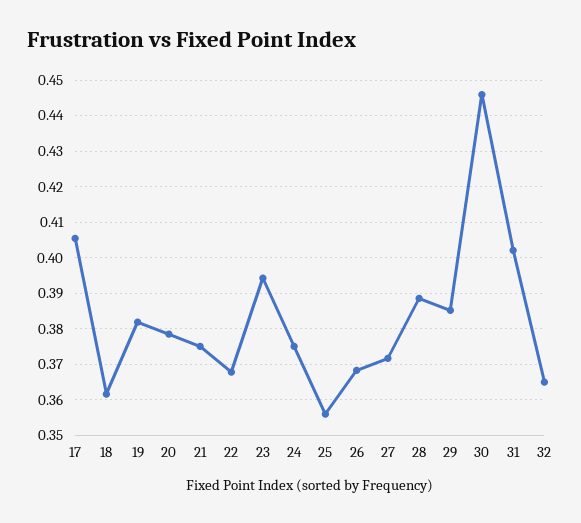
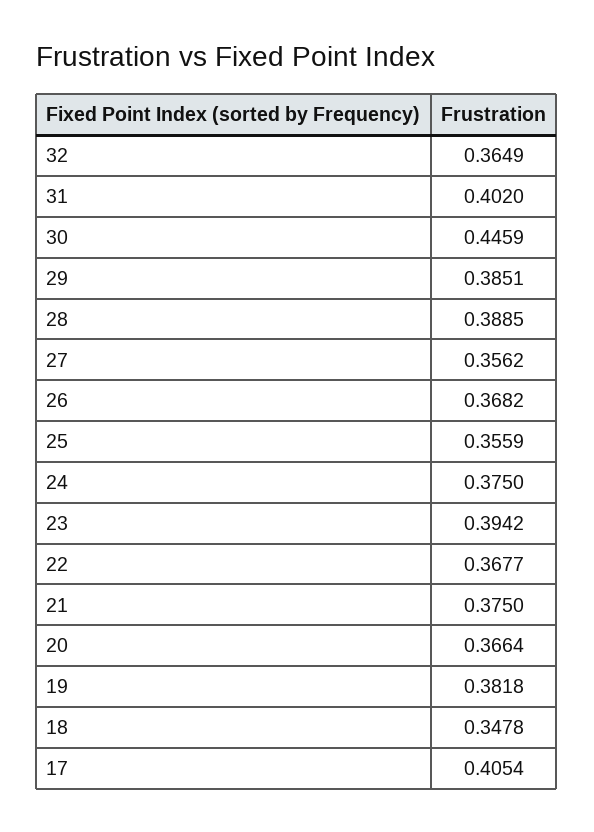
  {
    "17": 0.4054,
-   "18": 0.362,
+   "18": 0.3478,
    "19": 0.3818,
-   "20": 0.378,
+   "20": 0.3664,
    "21": 0.375,
    "22": 0.3677,
    "23": 0.3942,
    "24": 0.375,
    "25": 0.3559,
    "26": 0.3682,
-   "27": 0.372,
+   "27": 0.3562,
    "28": 0.3885,
    "29": 0.3851,
    "30": 0.4459,
    "31": 0.402,
    "32": 0.3649
  }

